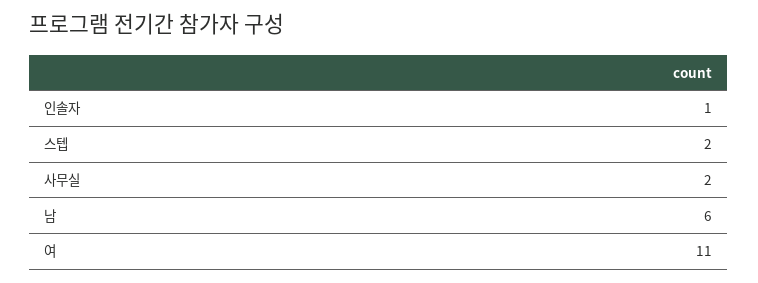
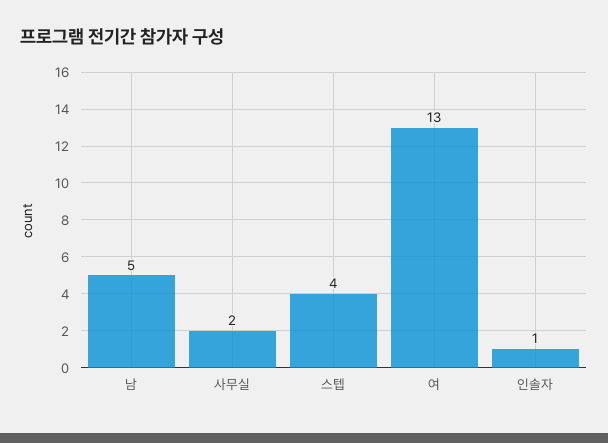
  {
    "인솔자": 1,
-   "스텝": 2,
+   "스텝": 4,
    "사무실": 2,
-   "남": 6,
+   "남": 5,
-   "여": 11
+   "여": 13
  }

